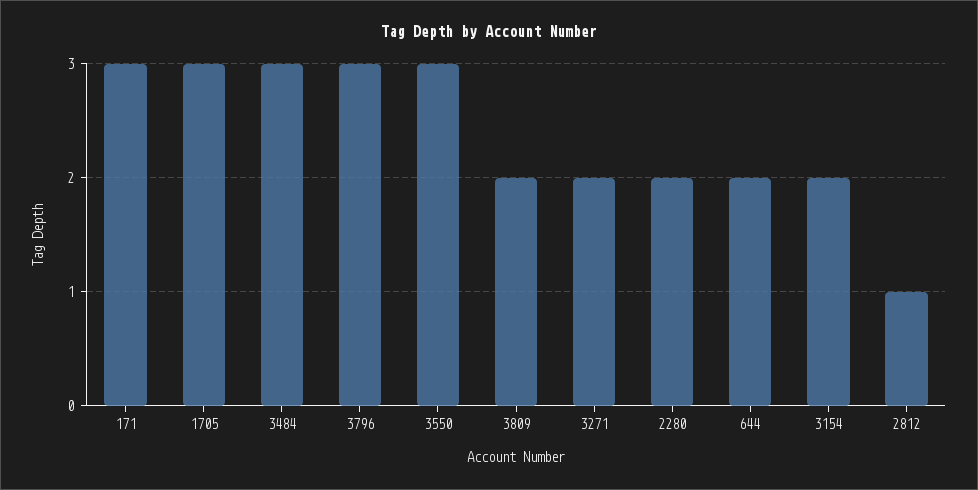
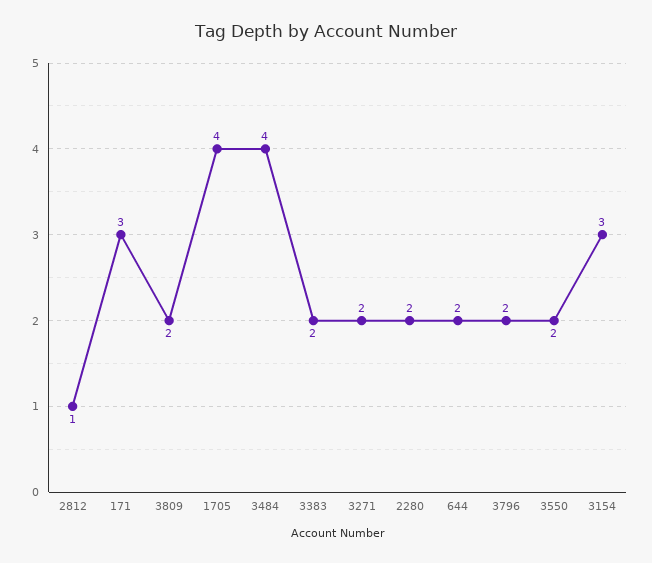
  {
    "171": 3,
-   "1705": 3,
+   "1705": 4,
-   "3484": 3,
+   "3484": 4,
-   "3796": 3,
+   "3796": 2,
-   "3550": 3,
+   "3550": 2,
    "3809": 2,
    "3271": 2,
    "2280": 2,
    "644": 2,
-   "3154": 2,
+   "3154": 3,
-   "2812": 1
+   "2812": 1,
+   "3383": 2
  }

